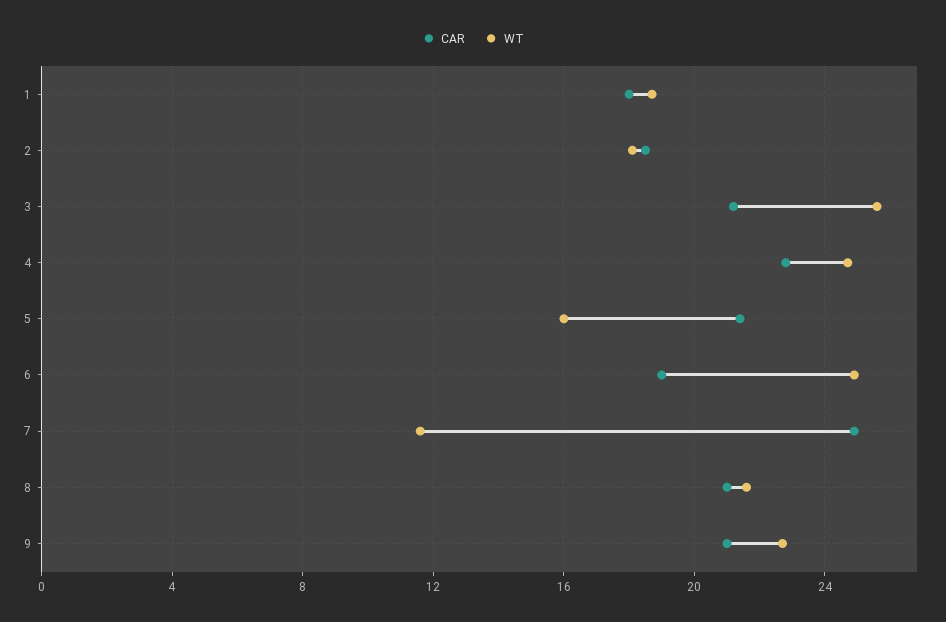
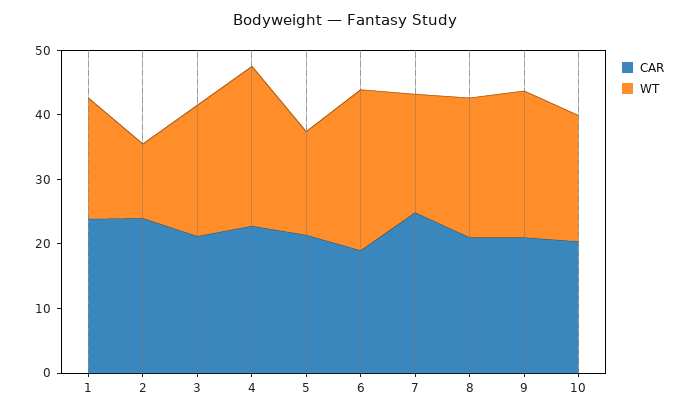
  {
    "CAR": {
-     "1": 18,
+     "1": 24,
-     "2": 18.5,
+     "2": 24,
      "3": 21,
      "4": 23,
      "5": 21.5,
      "6": 19,
      "7": 25,
      "8": 21,
-     "9": 21
+     "9": 21,
+     "10": 20
    },
    "WT": {
      "1": 18.5,
-     "2": 18,
+     "2": 12,
-     "3": 25.5,
+     "3": 20,
      "4": 24.5,
      "5": 16,
      "6": 25,
-     "7": 11.5,
+     "7": 18,
      "8": 21.5,
-     "9": 22.5
+     "9": 22.5,
+     "10": 20
    }
  }

